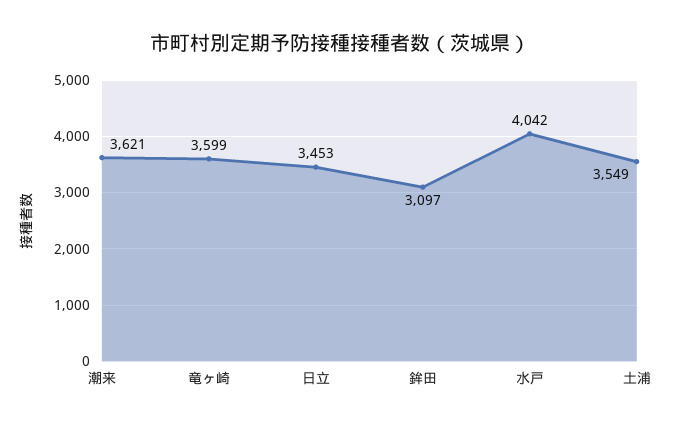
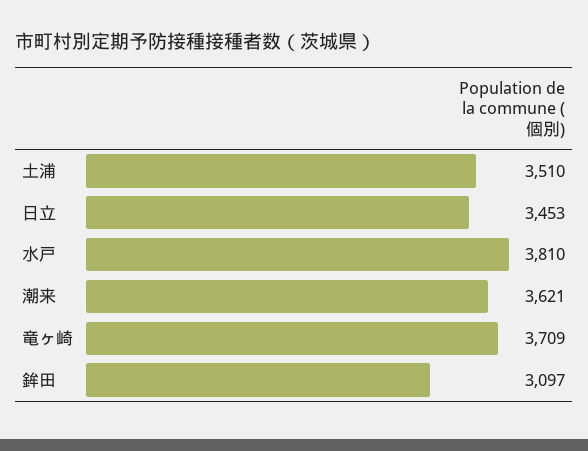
  {
    "潮来": 3621,
-   "竜ヶ崎": 3599,
+   "竜ヶ崎": 3709,
    "日立": 3453,
    "鉾田": 3097,
-   "水戸": 4042,
+   "水戸": 3810,
-   "土浦": 3549
+   "土浦": 3510
  }

